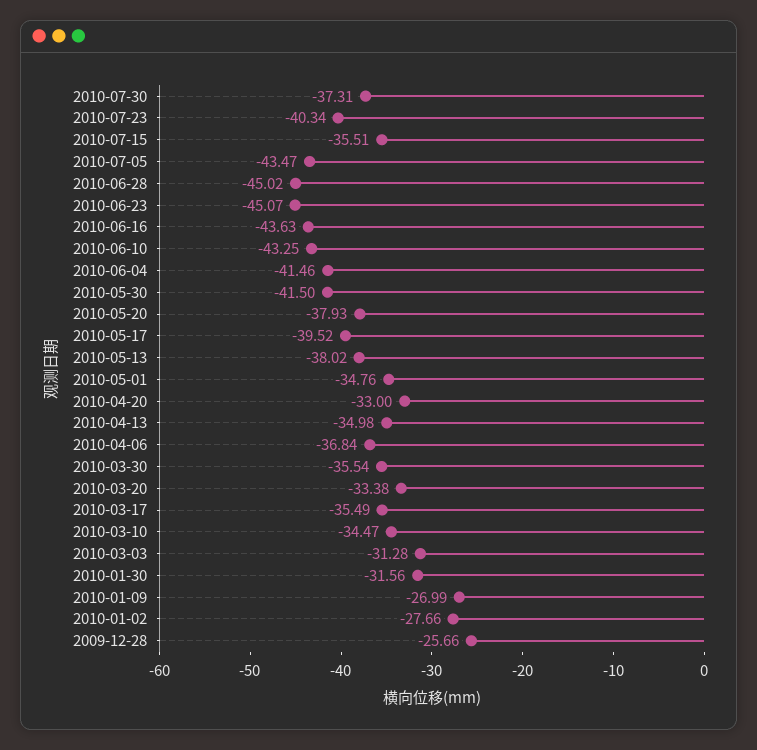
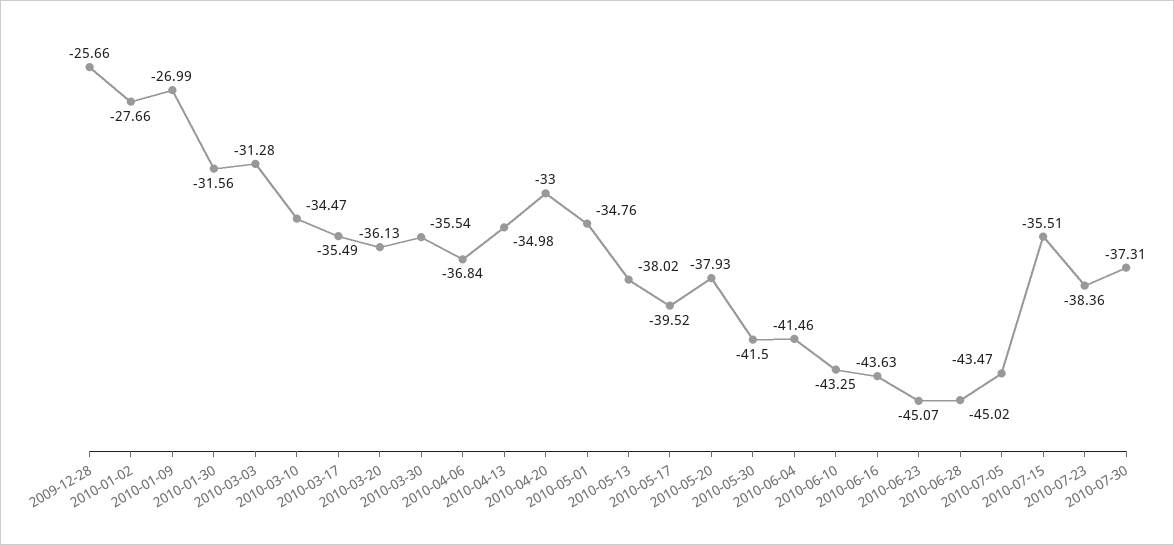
  {
    "2010-07-30": -37.31,
-   "2010-07-23": -40.34,
+   "2010-07-23": -38.36,
    "2010-07-15": -35.51,
    "2010-07-05": -43.47,
    "2010-06-28": -45.02,
    "2010-06-23": -45.07,
    "2010-06-16": -43.63,
    "2010-06-10": -43.25,
    "2010-06-04": -41.46,
    "2010-05-30": -41.5,
    "2010-05-20": -37.93,
    "2010-05-17": -39.52,
    "2010-05-13": -38.02,
    "2010-05-01": -34.76,
    "2010-04-20": -33,
    "2010-04-13": -34.98,
    "2010-04-06": -36.84,
    "2010-03-30": -35.54,
-   "2010-03-20": -33.38,
+   "2010-03-20": -36.13,
    "2010-03-17": -35.49,
    "2010-03-10": -34.47,
    "2010-03-03": -31.28,
    "2010-01-30": -31.56,
    "2010-01-09": -26.99,
    "2010-01-02": -27.66,
    "2009-12-28": -25.66
  }

